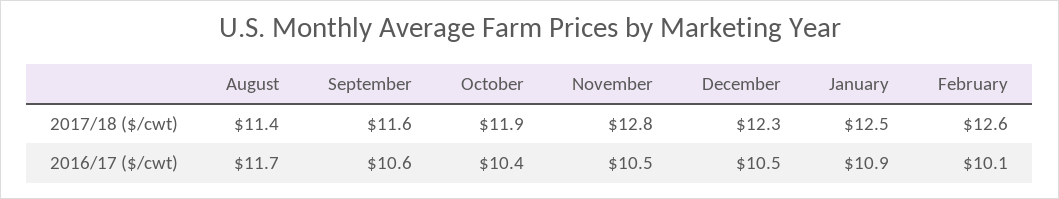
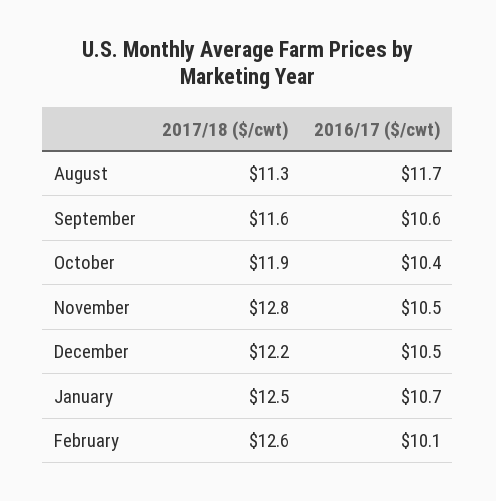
  {
    "August": {
-     "2017/18 ($/cwt)": 11.4,
+     "2017/18 ($/cwt)": 11.3,
      "2016/17 ($/cwt)": 11.7
    },
    "September": {
      "2017/18 ($/cwt)": 11.6,
      "2016/17 ($/cwt)": 10.6
    },
    "October": {
      "2017/18 ($/cwt)": 11.9,
      "2016/17 ($/cwt)": 10.4
    },
    "November": {
      "2017/18 ($/cwt)": 12.8,
      "2016/17 ($/cwt)": 10.5
    },
    "December": {
-     "2017/18 ($/cwt)": 12.3,
+     "2017/18 ($/cwt)": 12.2,
      "2016/17 ($/cwt)": 10.5
    },
    "January": {
      "2017/18 ($/cwt)": 12.5,
-     "2016/17 ($/cwt)": 10.9
+     "2016/17 ($/cwt)": 10.7
    },
    "February": {
      "2017/18 ($/cwt)": 12.6,
      "2016/17 ($/cwt)": 10.1
    }
  }

